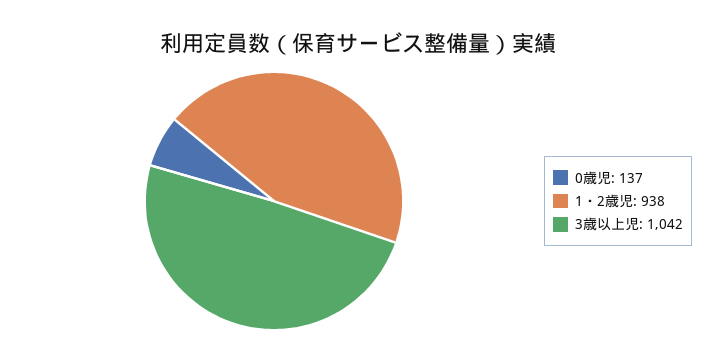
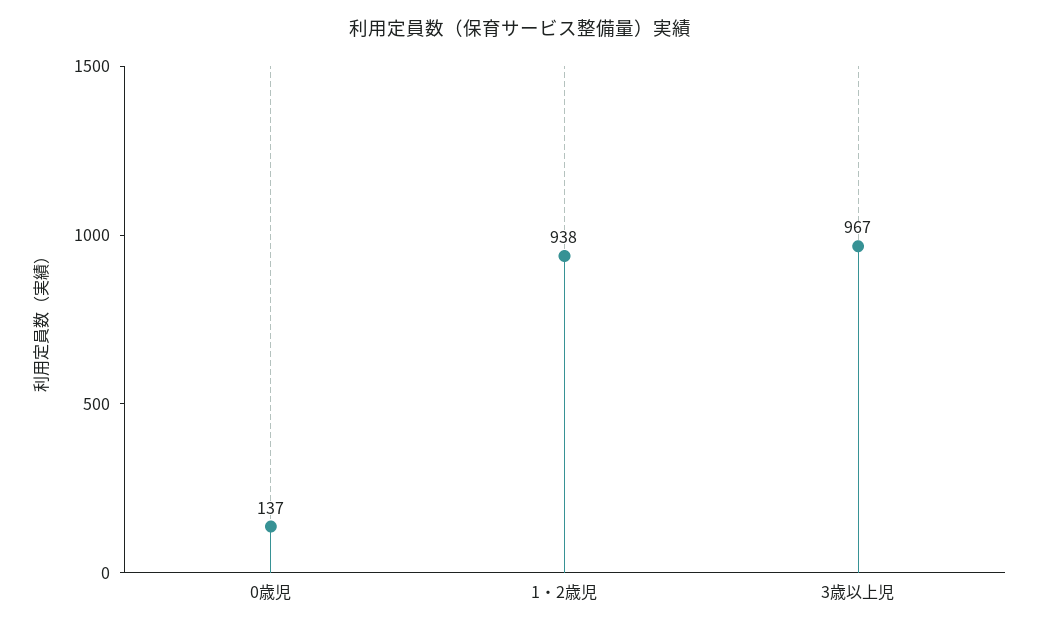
  {
    "0歳児": 137,
    "1・2歳児": 938,
-   "3歳以上児": 1042
+   "3歳以上児": 967
  }

